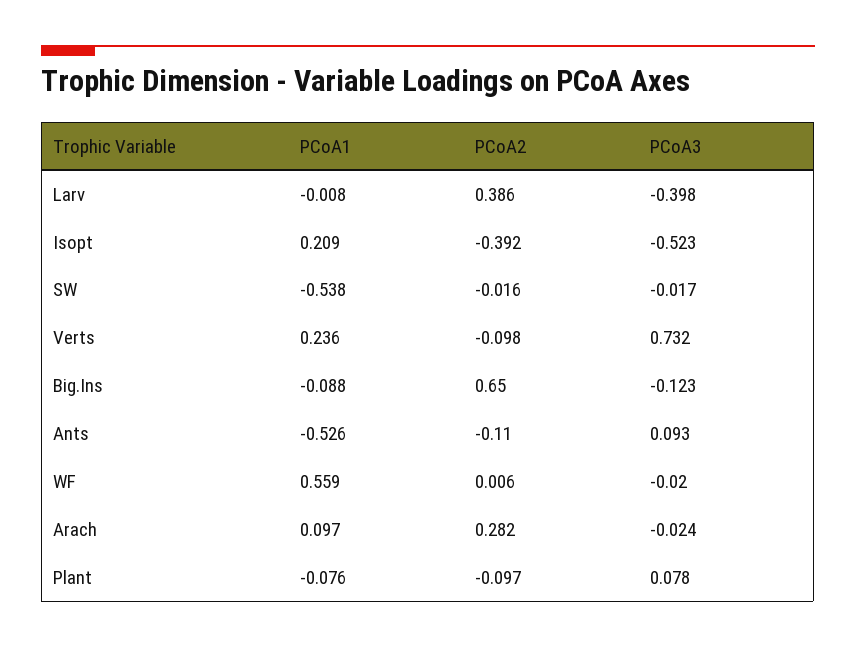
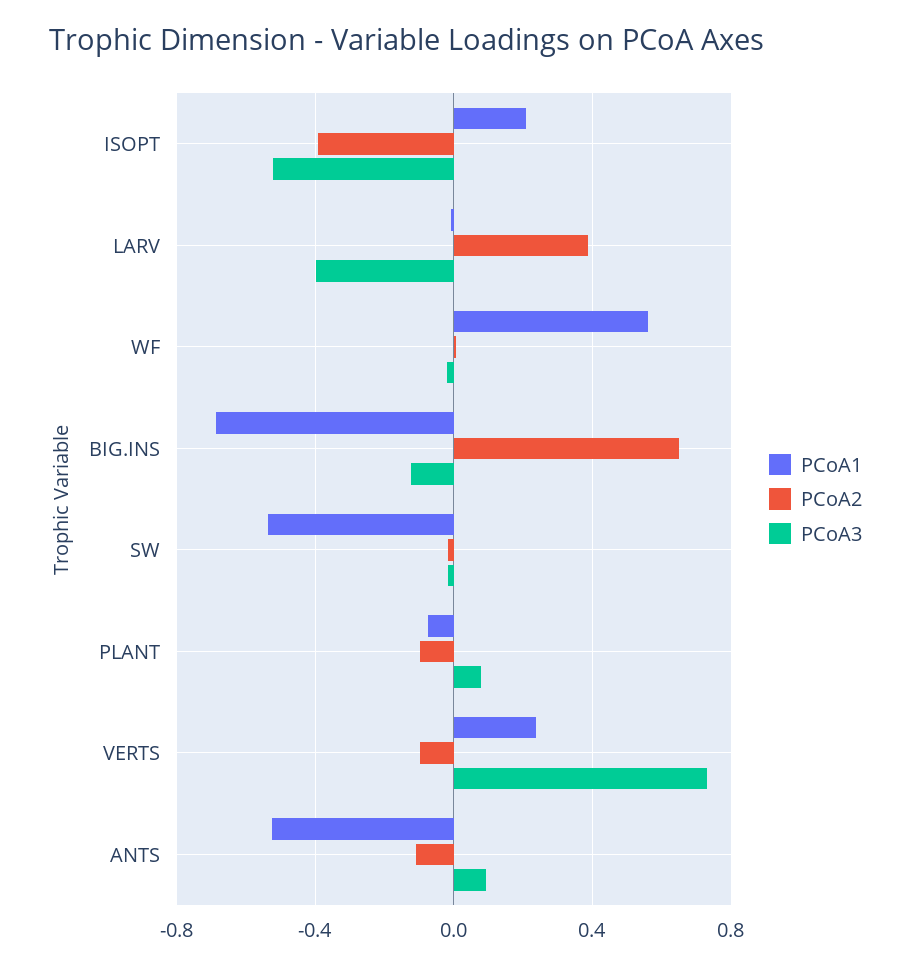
  {
    "PCoA1": {
      "Larv": -0.008,
      "Isopt": 0.209,
      "SW": -0.538,
      "Verts": 0.236,
-     "Big.Ins": -0.088,
+     "Big.Ins": -0.7,
      "Ants": -0.526,
      "WF": 0.559,
-     "Arach": 0.097,
      "Plant": -0.076
    },
    "PCoA2": {
      "Larv": 0.386,
      "Isopt": -0.392,
      "SW": -0.016,
      "Verts": -0.098,
      "Big.Ins": 0.65,
      "Ants": -0.11,
      "WF": 0.006,
-     "Arach": 0.282,
      "Plant": -0.097
    },
    "PCoA3": {
      "Larv": -0.398,
      "Isopt": -0.523,
      "SW": -0.017,
      "Verts": 0.732,
      "Big.Ins": -0.123,
      "Ants": 0.093,
      "WF": -0.02,
-     "Arach": -0.024,
      "Plant": 0.078
    }
  }

